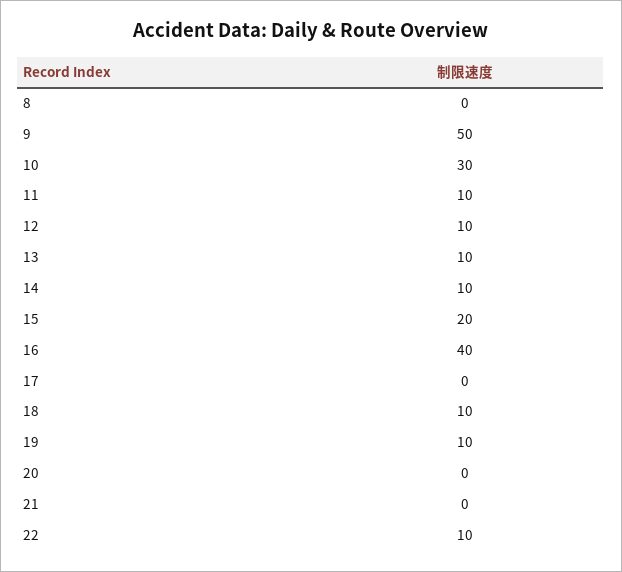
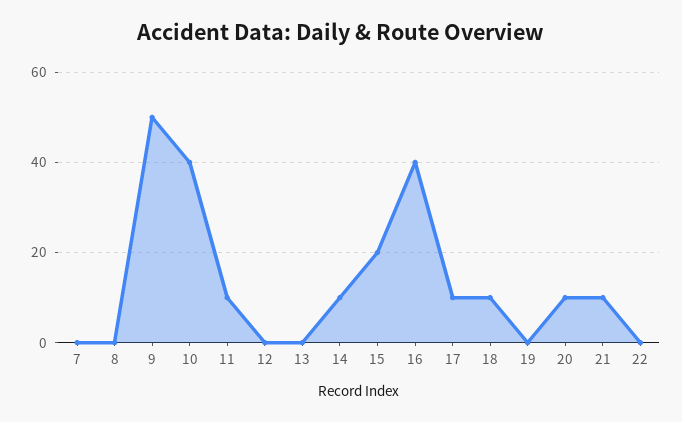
  {
    "8": 0,
    "9": 50,
-   "10": 30,
+   "10": 40,
    "11": 10,
-   "12": 10,
+   "12": 0,
-   "13": 10,
+   "13": 0,
    "14": 10,
    "15": 20,
    "16": 40,
-   "17": 0,
+   "17": 10,
    "18": 10,
-   "19": 10,
+   "19": 0,
-   "20": 0,
+   "20": 10,
-   "21": 0,
+   "21": 10,
-   "22": 10
+   "22": 0,
+   "7": 0
  }

